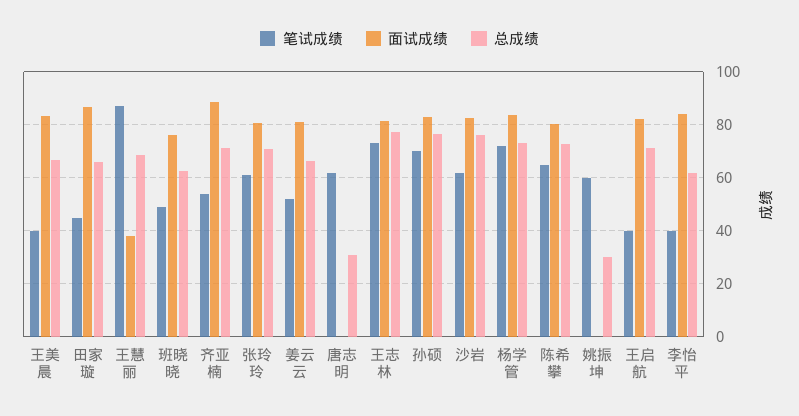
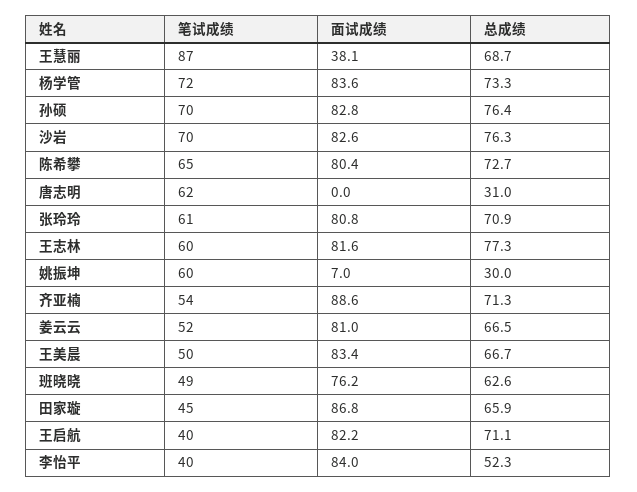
  {
    "笔试成绩": {
-     "王美晨": 40,
+     "王美晨": 50,
      "田家璇": 45,
      "王慧丽": 87,
      "班晓晓": 49,
      "齐亚楠": 54,
      "张玲玲": 61,
      "姜云云": 52,
      "唐志明": 62,
-     "王志林": 72.5,
+     "王志林": 60,
      "孙硕": 70,
-     "沙岩": 62.5,
+     "沙岩": 70,
      "杨学管": 72,
      "陈希攀": 65,
      "姚振坤": 60,
      "王启航": 40,
      "李怡平": 40
    },
    "面试成绩": {
      "王美晨": 83.4,
      "田家璇": 86.8,
      "王慧丽": 38.1,
      "班晓晓": 76.2,
      "齐亚楠": 88.6,
      "张玲玲": 80.8,
      "姜云云": 81,
      "唐志明": 0,
      "王志林": 81.6,
      "孙硕": 82.8,
      "沙岩": 82.6,
      "杨学管": 83.6,
      "陈希攀": 80.4,
-     "姚振坤": 0,
+     "姚振坤": 7,
      "王启航": 82.2,
      "李怡平": 84
    },
    "总成绩": {
      "王美晨": 66.7,
      "田家璇": 65.9,
      "王慧丽": 68.7,
      "班晓晓": 62.6,
      "齐亚楠": 71.3,
      "张玲玲": 70.9,
      "姜云云": 66.5,
      "唐志明": 31,
      "王志林": 77.3,
      "孙硕": 76.4,
      "沙岩": 76.3,
      "杨学管": 73.3,
      "陈希攀": 72.7,
      "姚振坤": 30,
      "王启航": 71.1,
-     "李怡平": 62.5
+     "李怡平": 52.3
    }
  }

